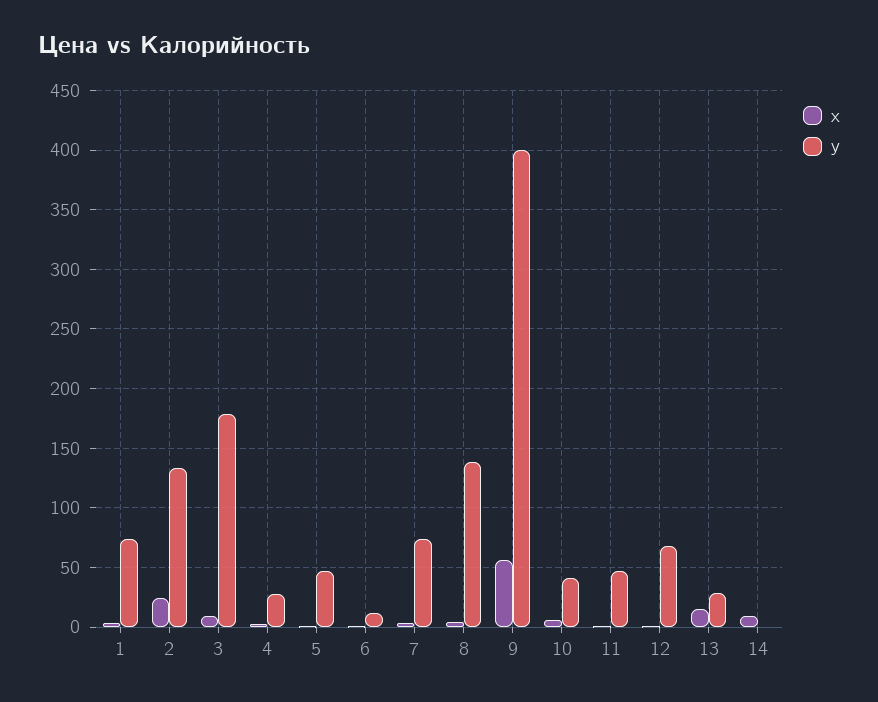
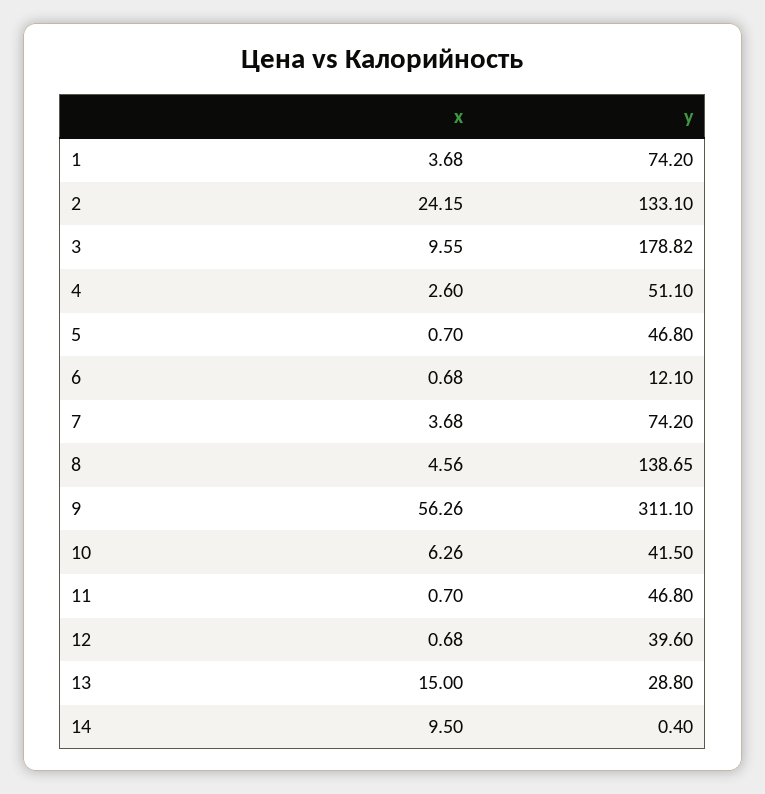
  {
    "x": {
      "1": 3.68,
      "2": 24.15,
      "3": 9.55,
      "4": 2.6,
      "5": 0.7,
      "6": 0.68,
      "7": 3.68,
      "8": 4.56,
      "9": 56.26,
      "10": 6.26,
      "11": 0.7,
      "12": 0.68,
      "13": 15,
      "14": 9.5
    },
    "y": {
      "1": 74.2,
      "2": 133.1,
      "3": 178.82,
-     "4": 30,
+     "4": 51.1,
      "5": 46.8,
      "6": 12.1,
      "7": 74.2,
      "8": 138.65,
-     "9": 400,
+     "9": 311.1,
      "10": 41.5,
      "11": 46.8,
-     "12": 70,
+     "12": 39.6,
      "13": 28.8,
      "14": 0.4
    }
  }

